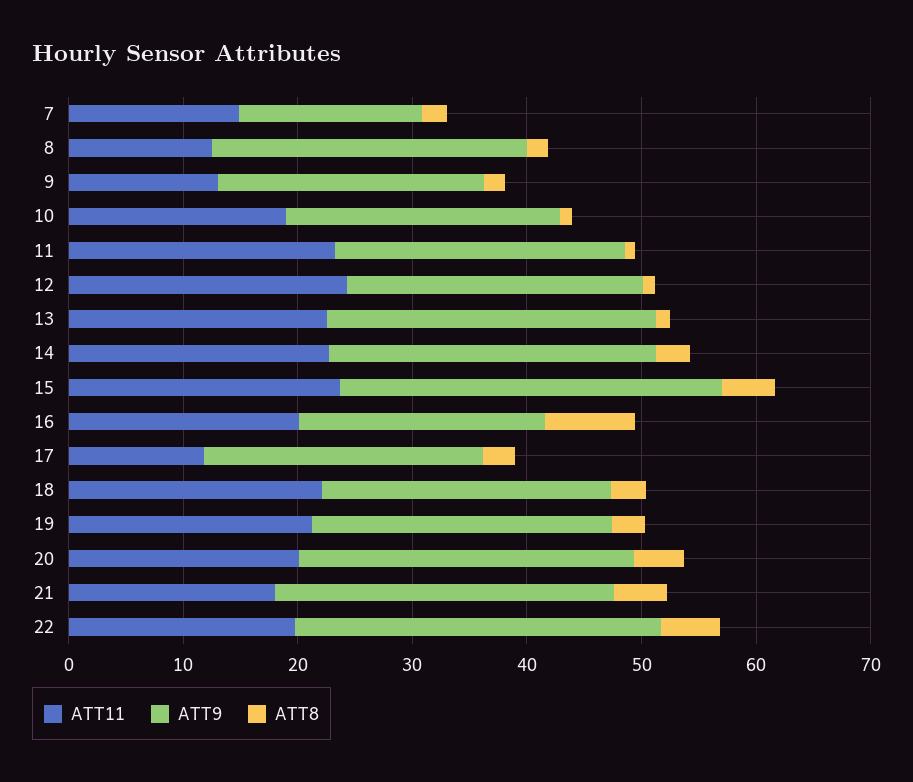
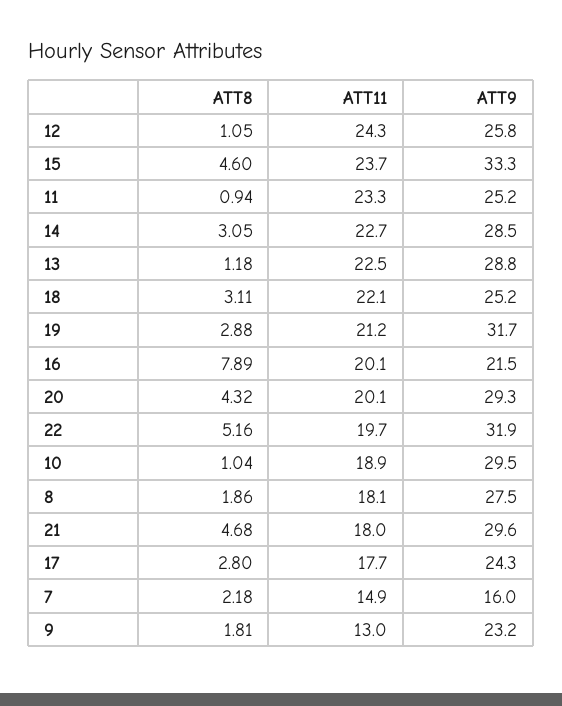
  {
    "ATT11": {
      "7": 14.9,
-     "8": 12,
+     "8": 18.1,
      "9": 13,
      "10": 18.9,
      "11": 23.3,
      "12": 24.3,
      "13": 22.5,
      "14": 22.7,
      "15": 23.7,
      "16": 20.1,
-     "17": 12,
+     "17": 17.7,
      "18": 22.1,
      "19": 21.2,
      "20": 20.1,
      "21": 18,
      "22": 19.7
    },
    "ATT9": {
      "7": 16,
      "8": 27.5,
      "9": 23.2,
-     "10": 24,
+     "10": 29.5,
      "11": 25.2,
      "12": 25.8,
      "13": 28.8,
      "14": 28.5,
      "15": 33.3,
      "16": 21.5,
      "17": 24.3,
      "18": 25.2,
-     "19": 26,
+     "19": 31.7,
      "20": 29.3,
      "21": 29.6,
      "22": 31.9
    },
    "ATT8": {
      "7": 2.18,
      "8": 1.86,
      "9": 1.81,
      "10": 1.04,
      "11": 0.94,
      "12": 1.05,
      "13": 1.18,
      "14": 3.05,
      "15": 4.6,
      "16": 7.89,
      "17": 2.8,
      "18": 3.11,
      "19": 2.88,
      "20": 4.32,
      "21": 4.68,
      "22": 5.16
    }
  }

